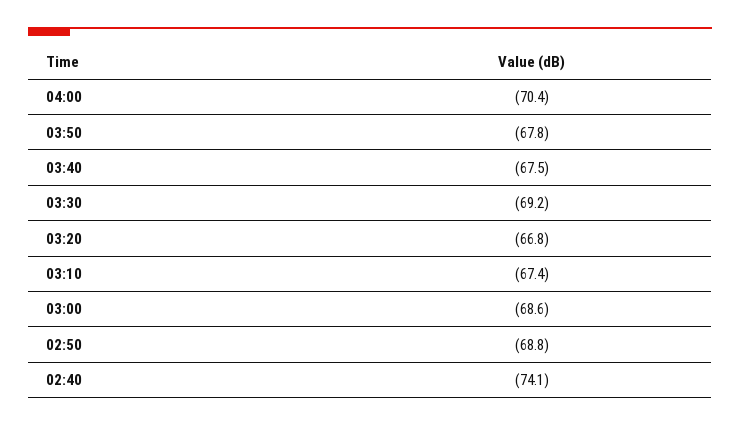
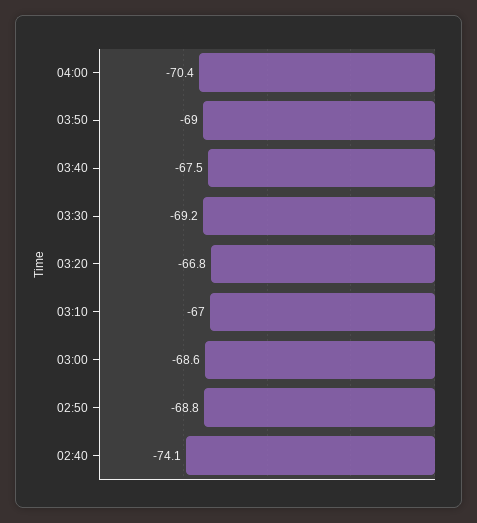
  {
    "04:00": -70.4,
-   "03:50": -67.8,
+   "03:50": -69,
    "03:40": -67.5,
    "03:30": -69.2,
    "03:20": -66.8,
-   "03:10": -67.4,
+   "03:10": -67,
    "03:00": -68.6,
    "02:50": -68.8,
    "02:40": -74.1
  }

